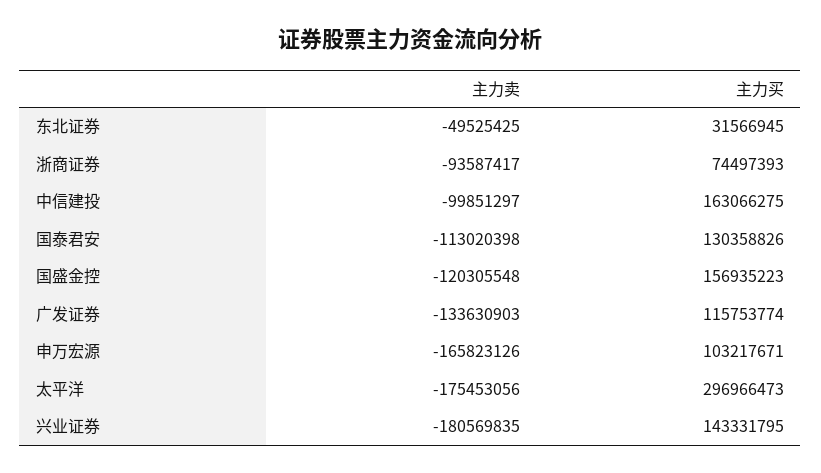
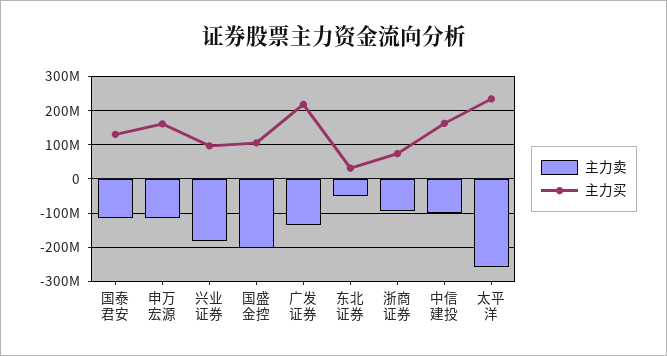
  {
    "主力卖": {
      "东北证券": -49525425,
      "浙商证券": -93587417,
      "中信建投": -99851297,
      "国泰君安": -113020398,
-     "国盛金控": -120305548,
+     "国盛金控": -200000000,
      "广发证券": -133630903,
-     "申万宏源": -165823126,
+     "申万宏源": -120000000,
-     "太平洋": -175453056,
+     "太平洋": -260000000,
      "兴业证券": -180569835
    },
    "主力买": {
      "东北证券": 31566945,
      "浙商证券": 74497393,
      "中信建投": 163066275,
      "国泰君安": 130358826,
-     "国盛金控": 156935223,
+     "国盛金控": 100000000,
-     "广发证券": 115753774,
+     "广发证券": 220000000,
-     "申万宏源": 103217671,
+     "申万宏源": 160000000,
-     "太平洋": 296966473,
+     "太平洋": 240000000,
-     "兴业证券": 143331795
+     "兴业证券": 100000000
    }
  }

